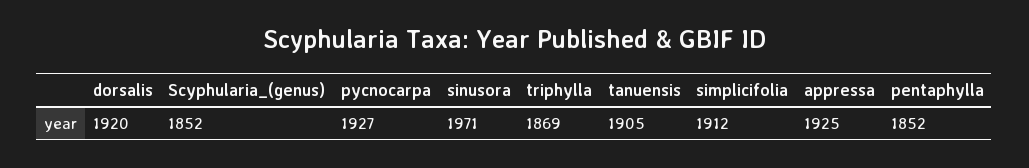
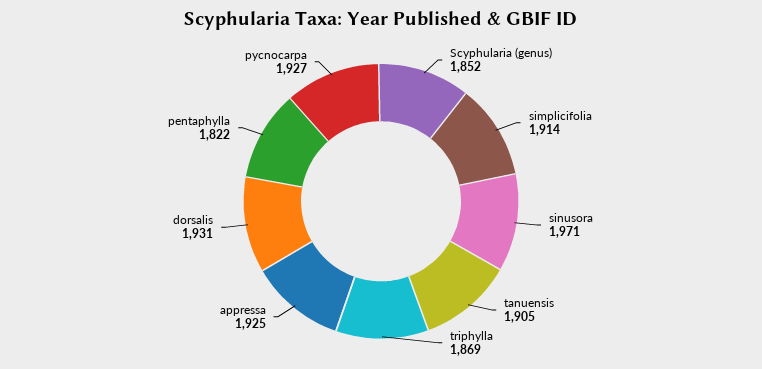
  {
-   "dorsalis": 1920,
+   "dorsalis": 1931,
    "Scyphularia_(genus)": 1852,
    "pycnocarpa": 1927,
    "sinusora": 1971,
    "triphylla": 1869,
    "tanuensis": 1905,
-   "simplicifolia": 1912,
+   "simplicifolia": 1914,
    "appressa": 1925,
-   "pentaphylla": 1852
+   "pentaphylla": 1822
  }

